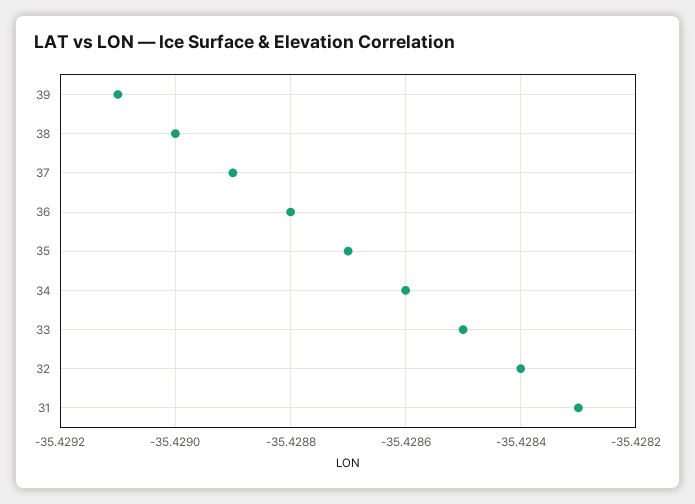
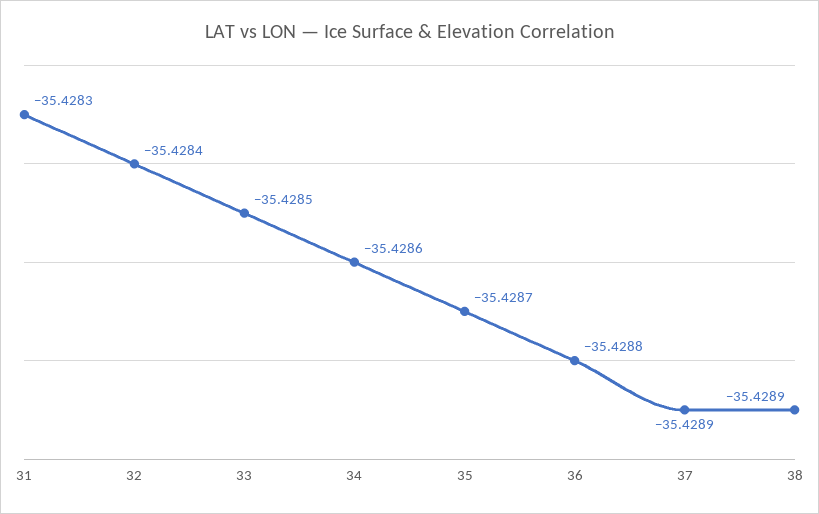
  {
-   "39": -35.4291,
-   "38": -35.429,
+   "38": -35.4289,
    "37": -35.4289,
    "36": -35.4288,
    "35": -35.4287,
    "34": -35.4286,
    "33": -35.4285,
    "32": -35.4284,
    "31": -35.4283
  }

